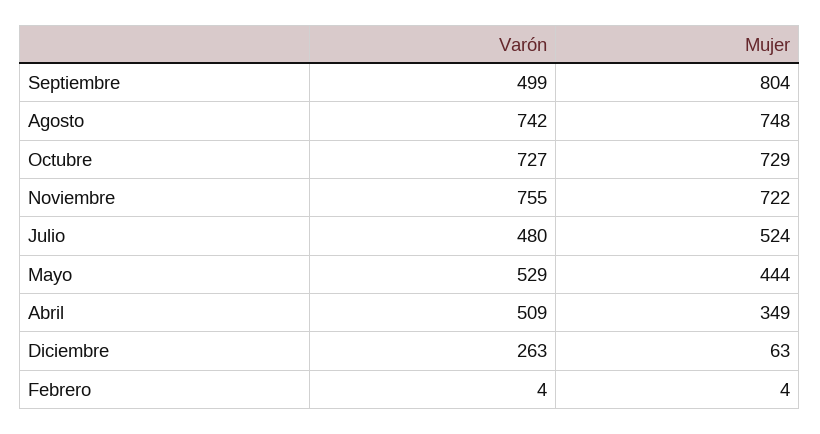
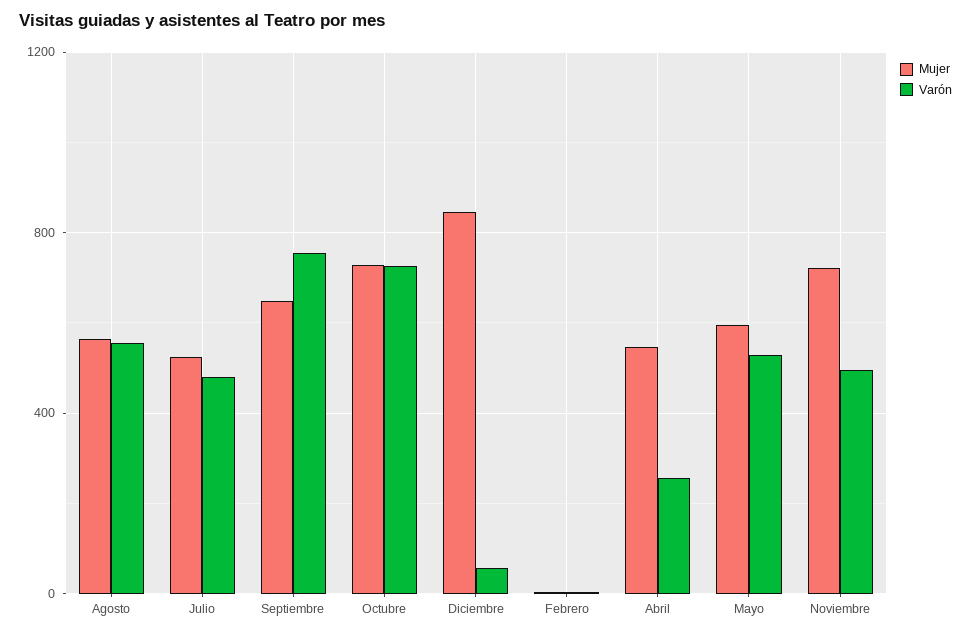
  {
    "Varón": {
-     "Septiembre": 499,
+     "Septiembre": 750,
-     "Agosto": 742,
+     "Agosto": 550,
      "Octubre": 727,
-     "Noviembre": 755,
+     "Noviembre": 500,
      "Julio": 480,
      "Mayo": 529,
-     "Abril": 509,
+     "Abril": 250,
-     "Diciembre": 263,
+     "Diciembre": 50,
      "Febrero": 4
    },
    "Mujer": {
-     "Septiembre": 804,
+     "Septiembre": 650,
-     "Agosto": 748,
+     "Agosto": 550,
      "Octubre": 729,
      "Noviembre": 722,
      "Julio": 524,
-     "Mayo": 444,
+     "Mayo": 600,
-     "Abril": 349,
+     "Abril": 550,
-     "Diciembre": 63,
+     "Diciembre": 850,
      "Febrero": 4
    }
  }

